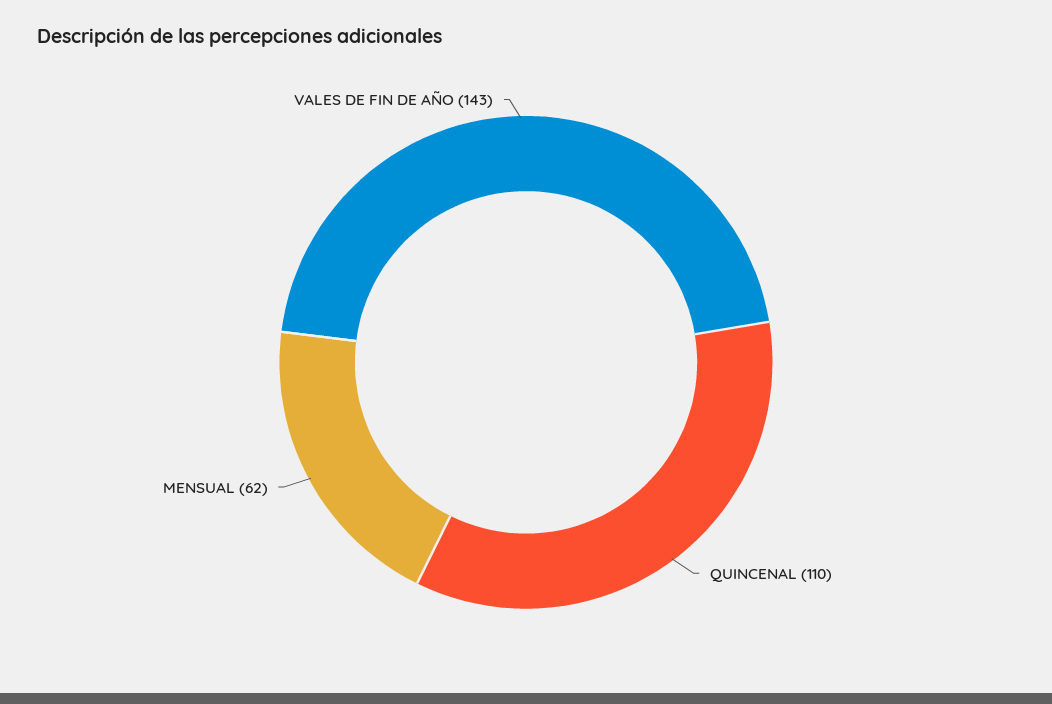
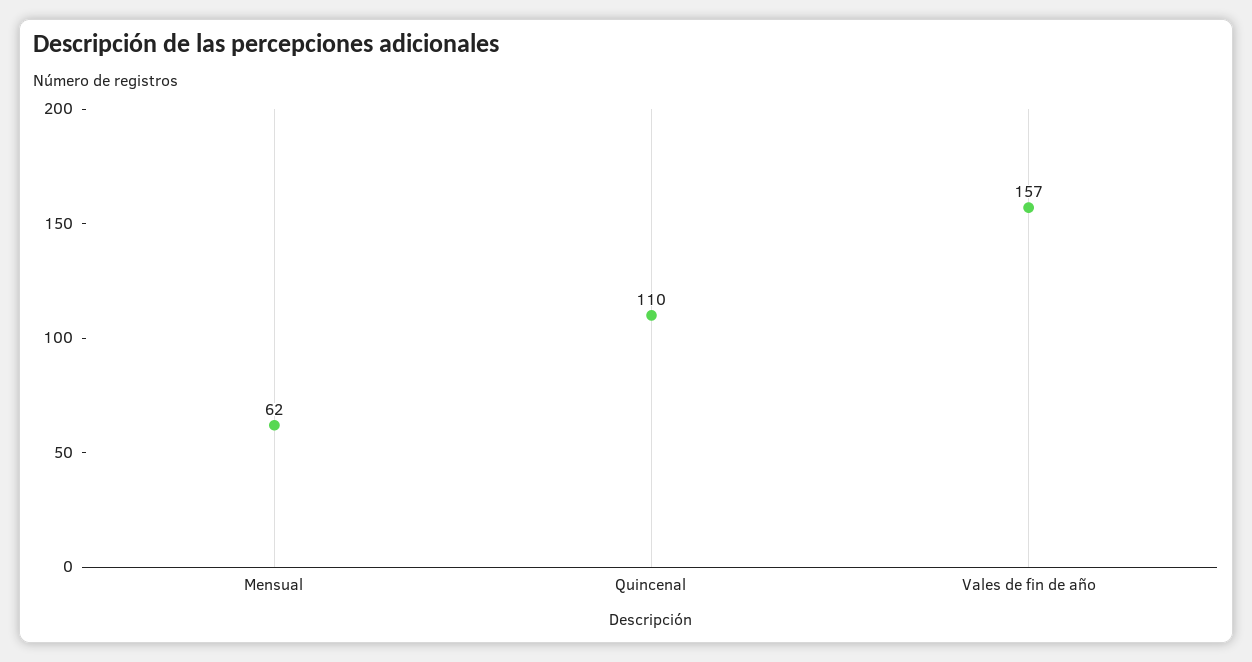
  {
    "QUINCENAL": 110,
    "MENSUAL": 62,
-   "VALES DE FIN DE AÑO": 143
+   "VALES DE FIN DE AÑO": 157
  }

